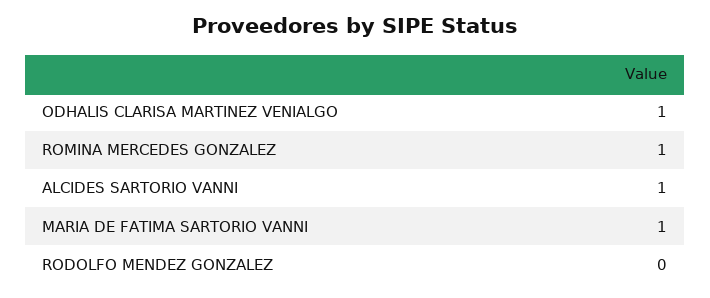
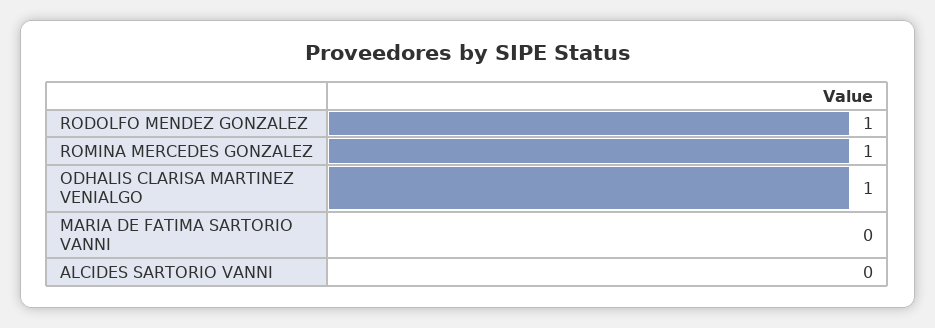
  {
    "ODHALIS CLARISA MARTINEZ VENIALGO": 1,
    "ROMINA MERCEDES GONZALEZ": 1,
-   "ALCIDES SARTORIO VANNI": 1,
+   "ALCIDES SARTORIO VANNI": 0,
-   "MARIA DE FATIMA SARTORIO VANNI": 1,
+   "MARIA DE FATIMA SARTORIO VANNI": 0,
-   "RODOLFO MENDEZ GONZALEZ": 0
+   "RODOLFO MENDEZ GONZALEZ": 1
  }

